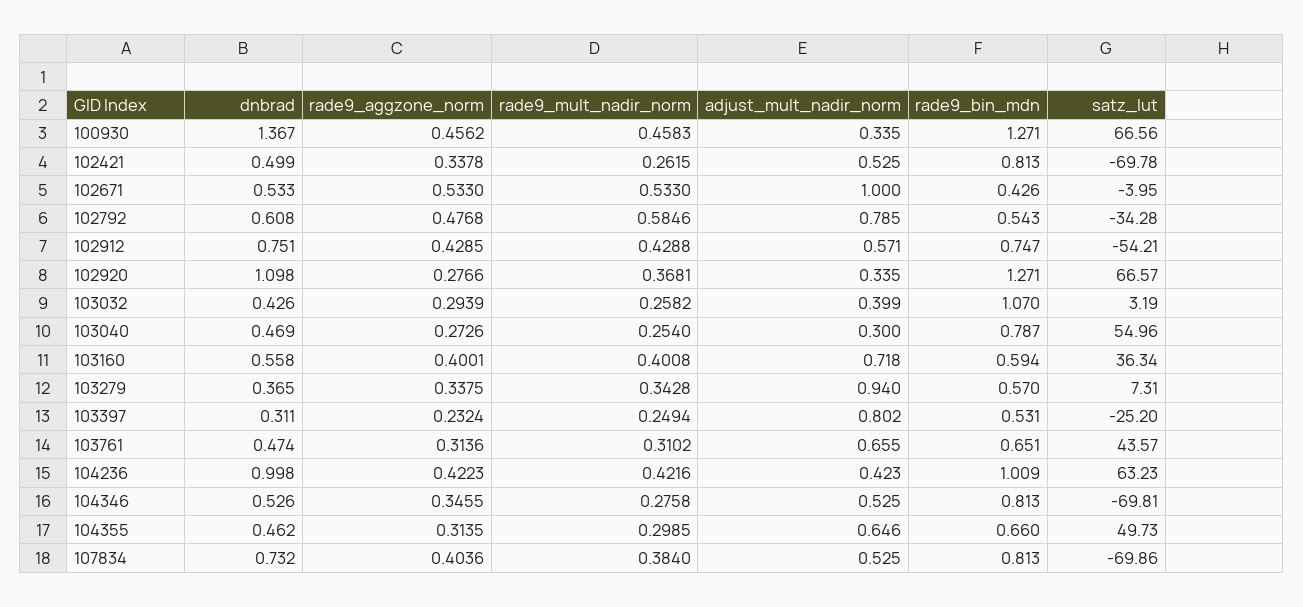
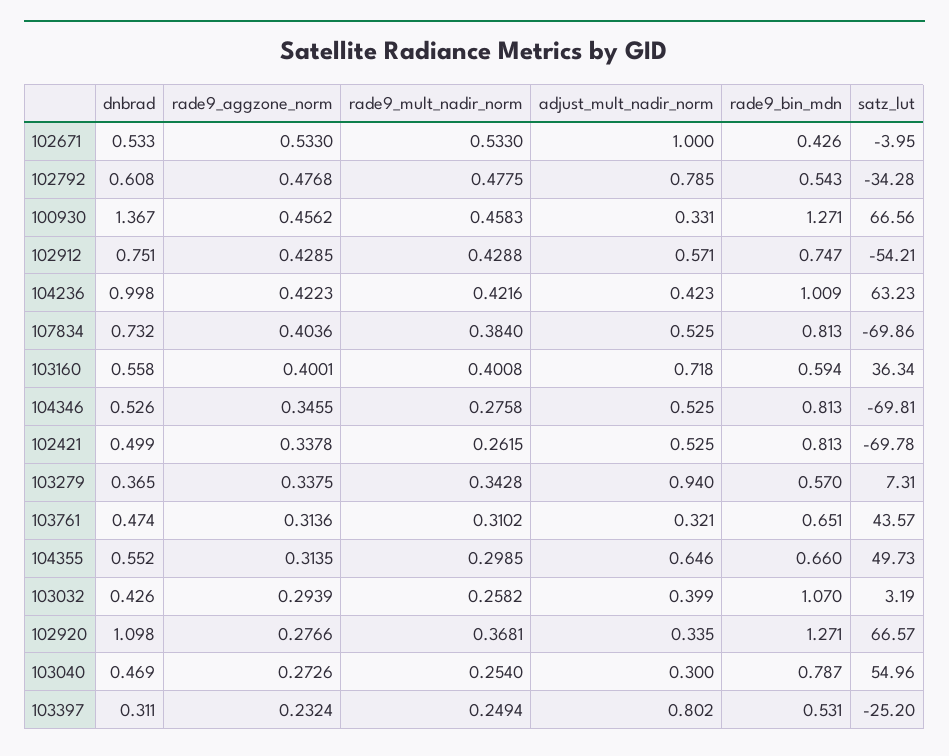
  {
    "dnbrad": {
      "100930": 1.367,
      "102421": 0.499,
      "102671": 0.533,
      "102792": 0.608,
      "102912": 0.751,
      "102920": 1.098,
      "103032": 0.426,
      "103040": 0.469,
      "103160": 0.558,
      "103279": 0.365,
      "103397": 0.311,
      "103761": 0.474,
      "104236": 0.998,
      "104346": 0.526,
-     "104355": 0.462,
+     "104355": 0.552,
      "107834": 0.732
    },
    "rade9_aggzone_norm": {
      "100930": 0.4562,
      "102421": 0.3378,
      "102671": 0.533,
      "102792": 0.4768,
      "102912": 0.4285,
      "102920": 0.2766,
      "103032": 0.2939,
      "103040": 0.2726,
      "103160": 0.4001,
      "103279": 0.3375,
      "103397": 0.2324,
      "103761": 0.3136,
      "104236": 0.4223,
      "104346": 0.3455,
      "104355": 0.3135,
      "107834": 0.4036
    },
    "rade9_mult_nadir_norm": {
      "100930": 0.4583,
      "102421": 0.2615,
      "102671": 0.533,
-     "102792": 0.5846,
+     "102792": 0.4775,
      "102912": 0.4288,
      "102920": 0.3681,
      "103032": 0.2582,
      "103040": 0.254,
      "103160": 0.4008,
      "103279": 0.3428,
      "103397": 0.2494,
      "103761": 0.3102,
      "104236": 0.4216,
      "104346": 0.2758,
      "104355": 0.2985,
      "107834": 0.384
    },
    "adjust_mult_nadir_norm": {
-     "100930": 0.335,
+     "100930": 0.331,
      "102421": 0.525,
      "102671": 1,
      "102792": 0.785,
      "102912": 0.571,
      "102920": 0.335,
      "103032": 0.399,
      "103040": 0.3,
      "103160": 0.718,
      "103279": 0.94,
      "103397": 0.802,
-     "103761": 0.655,
+     "103761": 0.321,
      "104236": 0.423,
      "104346": 0.525,
      "104355": 0.646,
      "107834": 0.525
    },
    "rade9_bin_mdn": {
      "100930": 1.271,
      "102421": 0.813,
      "102671": 0.426,
      "102792": 0.543,
      "102912": 0.747,
      "102920": 1.271,
      "103032": 1.07,
      "103040": 0.787,
      "103160": 0.594,
      "103279": 0.57,
      "103397": 0.531,
      "103761": 0.651,
      "104236": 1.009,
      "104346": 0.813,
      "104355": 0.66,
      "107834": 0.813
    },
    "satz_lut": {
      "100930": 66.56,
      "102421": -69.78,
      "102671": -3.95,
      "102792": -34.28,
      "102912": -54.21,
      "102920": 66.57,
      "103032": 3.19,
      "103040": 54.96,
      "103160": 36.34,
      "103279": 7.31,
      "103397": -25.2,
      "103761": 43.57,
      "104236": 63.23,
      "104346": -69.81,
      "104355": 49.73,
      "107834": -69.86
    }
  }

